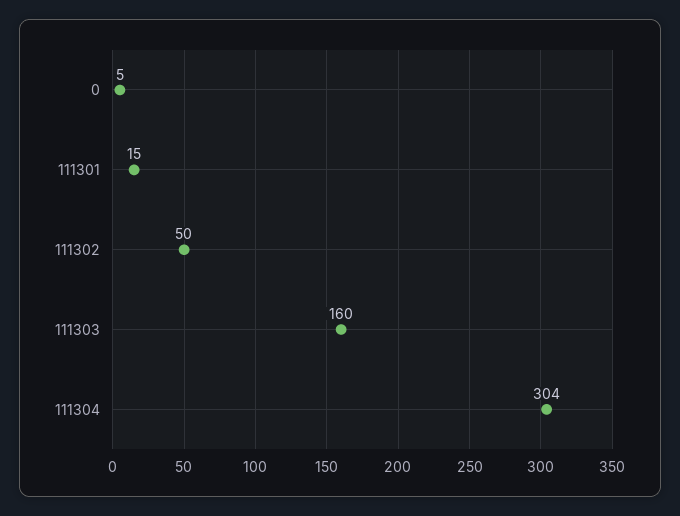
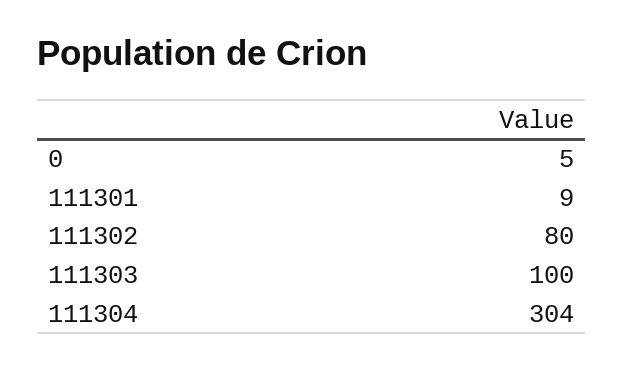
  {
    "0": 5,
-   "111301": 15,
+   "111301": 9,
-   "111302": 50,
+   "111302": 80,
-   "111303": 160,
+   "111303": 100,
    "111304": 304
  }

